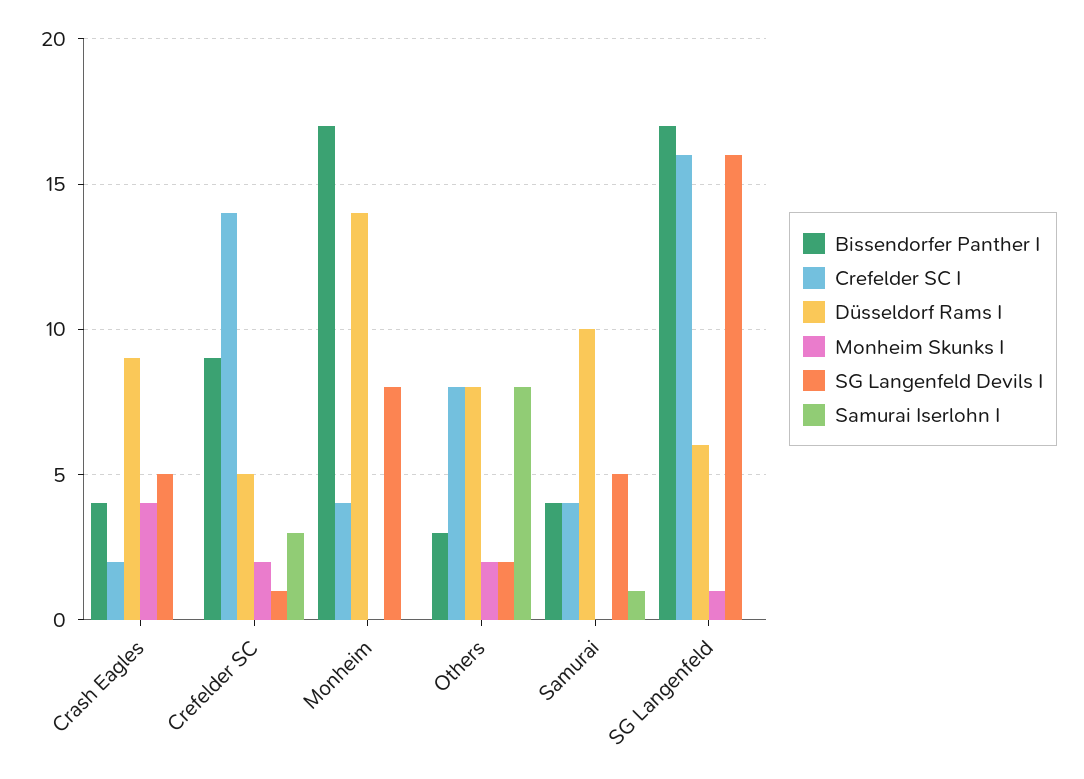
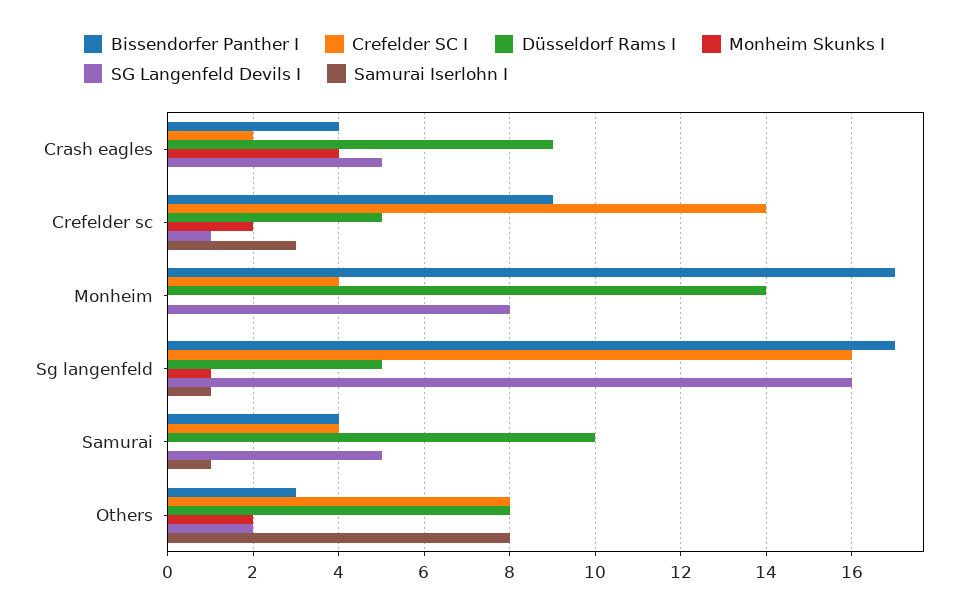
  {
    "Bissendorfer Panther I": {
      "Crash Eagles": 4,
      "Crefelder SC": 9,
      "Monheim": 17,
      "Others": 3,
      "Samurai": 4,
      "SG Langenfeld": 17
    },
    "Crefelder SC I": {
      "Crash Eagles": 2,
      "Crefelder SC": 14,
      "Monheim": 4,
      "Others": 8,
      "Samurai": 4,
      "SG Langenfeld": 16
    },
    "Düsseldorf Rams I": {
      "Crash Eagles": 9,
      "Crefelder SC": 5,
      "Monheim": 14,
      "Others": 8,
      "Samurai": 10,
-     "SG Langenfeld": 6
+     "SG Langenfeld": 5
    },
    "Monheim Skunks I": {
      "Crash Eagles": 4,
      "Crefelder SC": 2,
      "Monheim": 0,
      "Others": 2,
      "Samurai": 0,
      "SG Langenfeld": 1
    },
    "SG Langenfeld Devils I": {
      "Crash Eagles": 5,
      "Crefelder SC": 1,
      "Monheim": 8,
      "Others": 2,
      "Samurai": 5,
      "SG Langenfeld": 16
    },
    "Samurai Iserlohn I": {
      "Crash Eagles": 0,
      "Crefelder SC": 3,
      "Monheim": 0,
      "Others": 8,
      "Samurai": 1,
-     "SG Langenfeld": 0
+     "SG Langenfeld": 1
    }
  }

